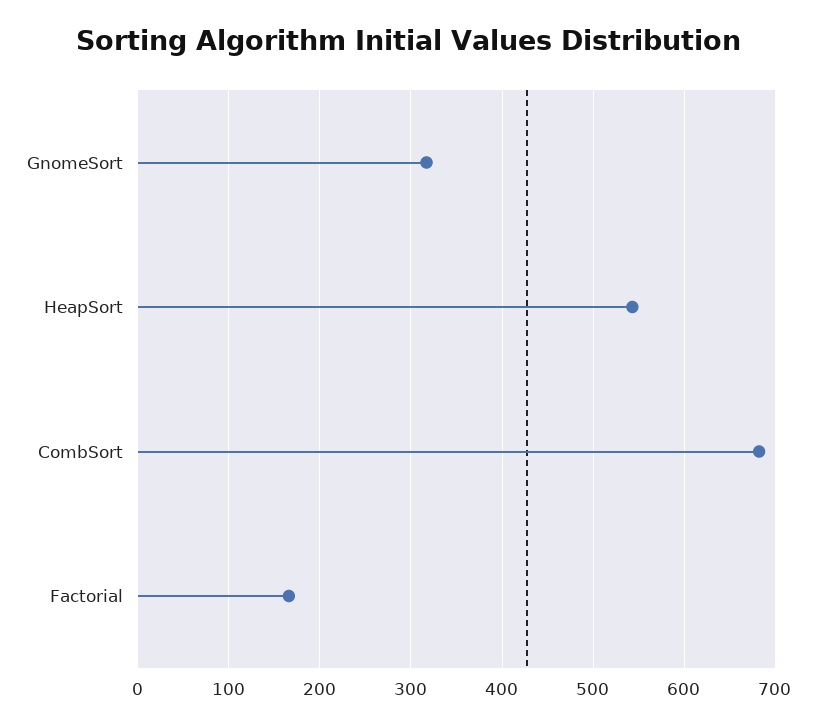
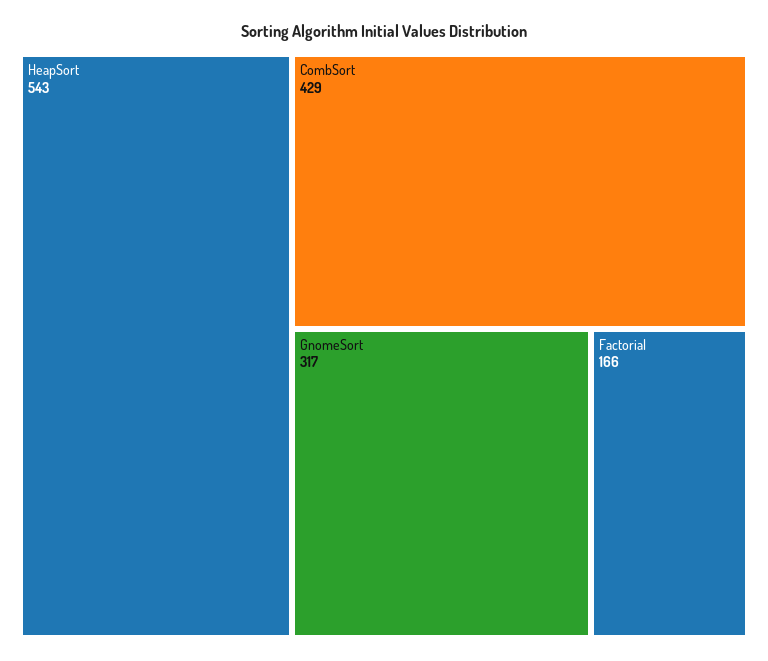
  {
    "GnomeSort": 317,
    "HeapSort": 543,
-   "CombSort": 680,
+   "CombSort": 429,
    "Factorial": 166
  }

